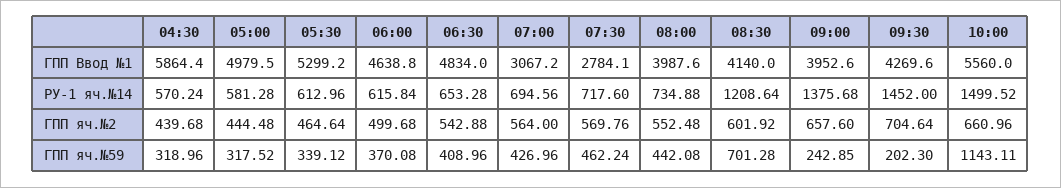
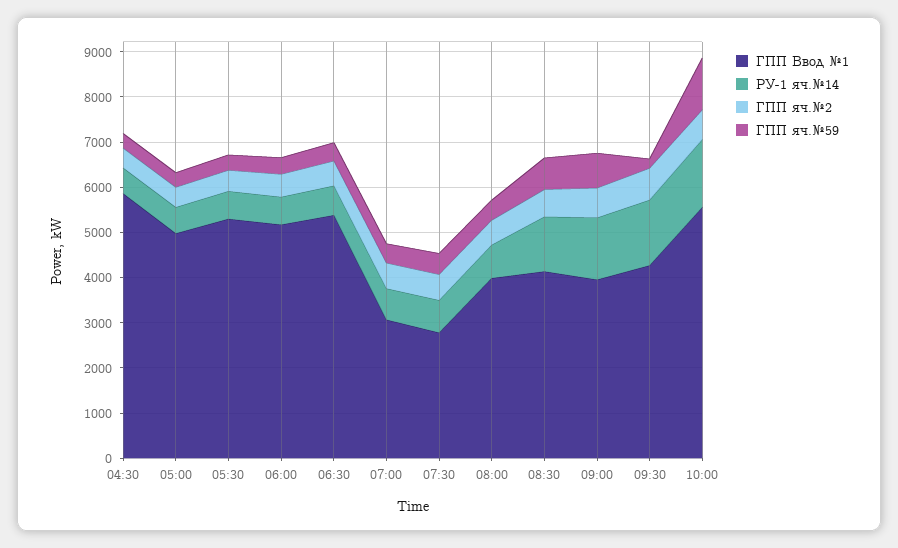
  {
    "ГПП Ввод №1": {
      "04:30": 5864.4,
      "05:00": 4979.5,
      "05:30": 5299.2,
-     "06:00": 4638.8,
+     "06:00": 5200,
-     "06:30": 4834,
+     "06:30": 5400,
      "07:00": 3067.2,
      "07:30": 2784.1,
      "08:00": 3987.6,
      "08:30": 4140,
      "09:00": 3952.6,
      "09:30": 4269.6,
      "10:00": 5560
    },
    "РУ-1 яч.№14": {
      "04:30": 570.24,
      "05:00": 581.28,
      "05:30": 612.96,
      "06:00": 615.84,
      "06:30": 653.28,
      "07:00": 694.56,
      "07:30": 717.6,
      "08:00": 734.88,
      "08:30": 1208.64,
      "09:00": 1375.68,
      "09:30": 1452,
      "10:00": 1499.52
    },
    "ГПП яч.№2": {
      "04:30": 439.68,
      "05:00": 444.48,
      "05:30": 464.64,
      "06:00": 499.68,
      "06:30": 542.88,
      "07:00": 564,
      "07:30": 569.76,
      "08:00": 552.48,
      "08:30": 601.92,
      "09:00": 657.6,
      "09:30": 704.64,
      "10:00": 660.96
    },
    "ГПП яч.№59": {
      "04:30": 318.96,
      "05:00": 317.52,
      "05:30": 339.12,
      "06:00": 370.08,
      "06:30": 408.96,
      "07:00": 426.96,
      "07:30": 462.24,
      "08:00": 442.08,
      "08:30": 701.28,
-     "09:00": 242.85,
+     "09:00": 800,
      "09:30": 202.3,
      "10:00": 1143.11
    }
  }

